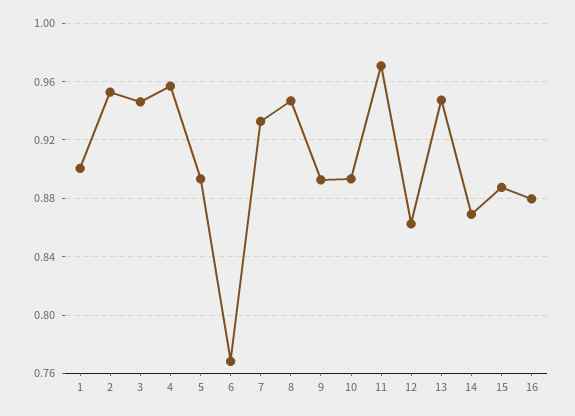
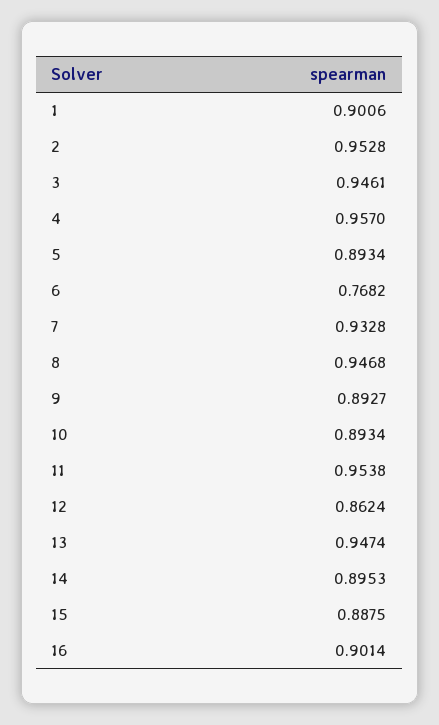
  {
    "1": 0.9006,
    "2": 0.9528,
    "3": 0.9461,
    "4": 0.957,
    "5": 0.8934,
    "6": 0.7682,
    "7": 0.9328,
    "8": 0.9468,
    "9": 0.8927,
    "10": 0.8934,
-   "11": 0.97,
+   "11": 0.9538,
    "12": 0.8624,
    "13": 0.9474,
-   "14": 0.87,
+   "14": 0.8953,
    "15": 0.8875,
-   "16": 0.88
+   "16": 0.9014
  }

